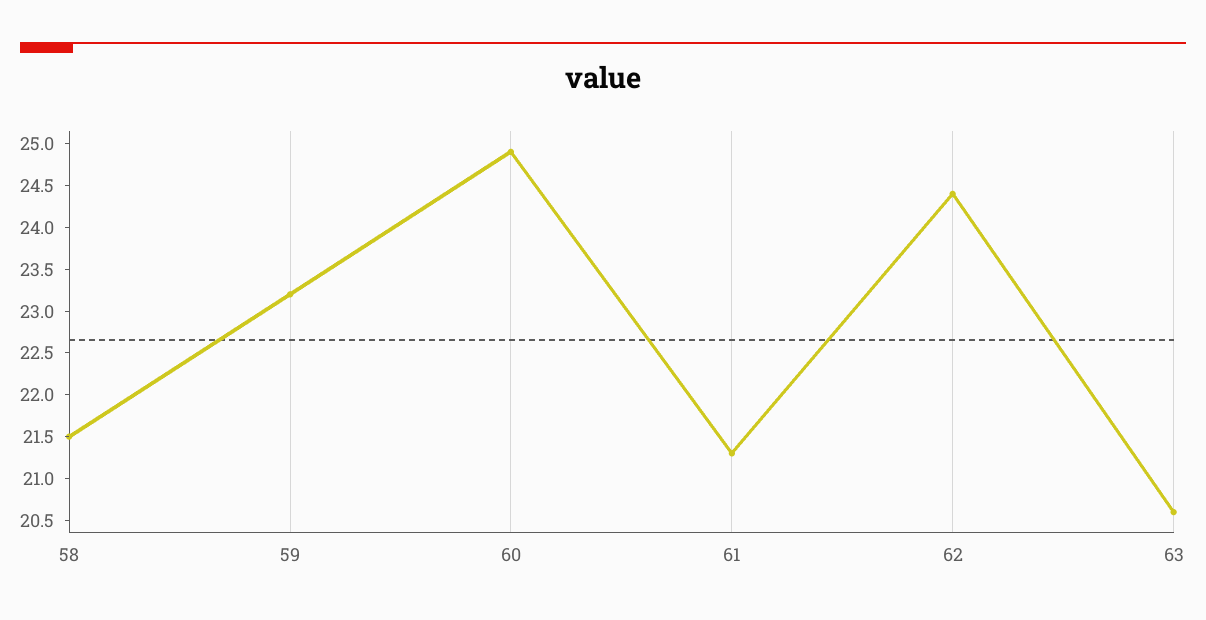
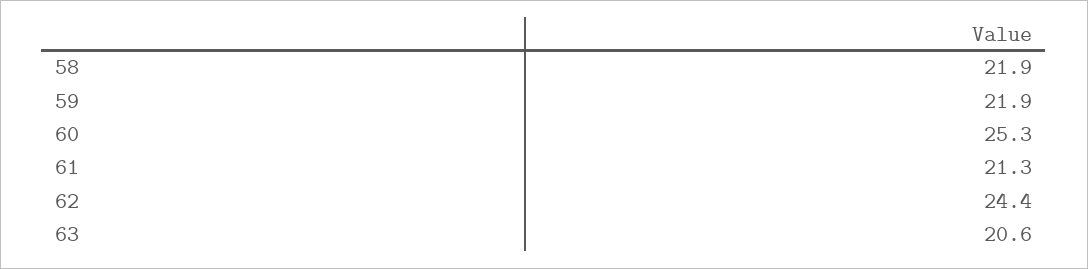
  {
-   "58": 21.5,
+   "58": 21.9,
-   "59": 23.2,
+   "59": 21.9,
-   "60": 24.9,
+   "60": 25.3,
    "61": 21.3,
    "62": 24.4,
    "63": 20.6
  }

